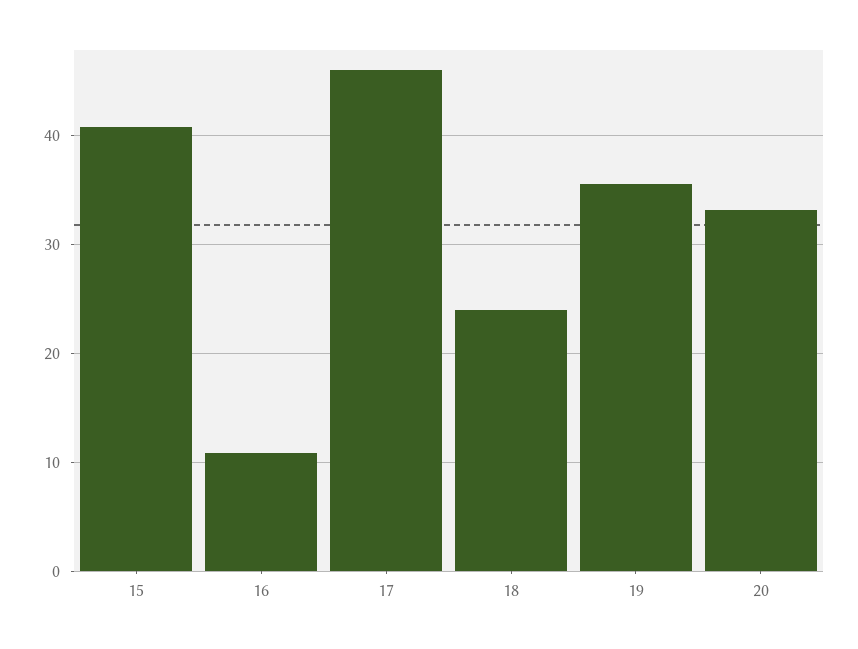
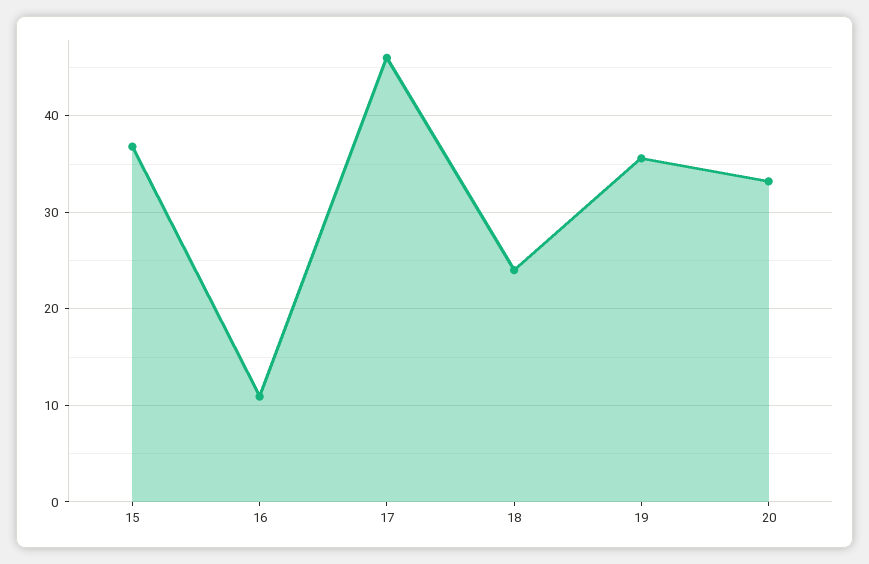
  {
-   "15": 41,
+   "15": 37,
    "16": 11,
    "17": 46,
    "18": 24,
    "19": 36,
    "20": 33
  }

